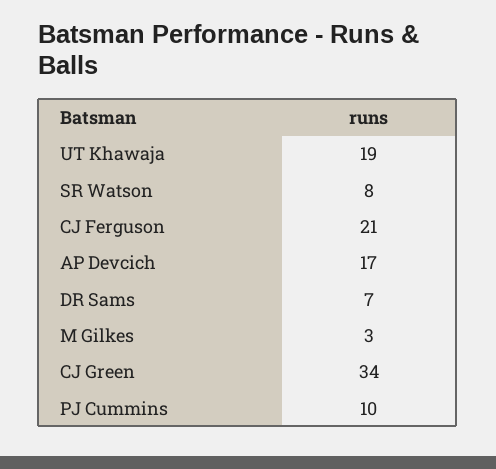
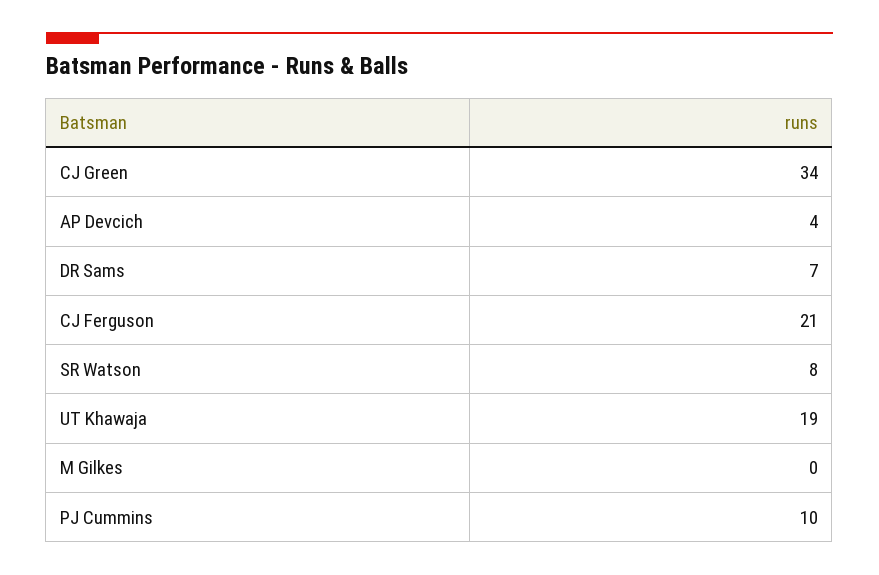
  {
    "UT Khawaja": 19,
    "SR Watson": 8,
    "CJ Ferguson": 21,
-   "AP Devcich": 17,
+   "AP Devcich": 4,
    "DR Sams": 7,
-   "M Gilkes": 3,
+   "M Gilkes": 0,
    "CJ Green": 34,
    "PJ Cummins": 10
  }

